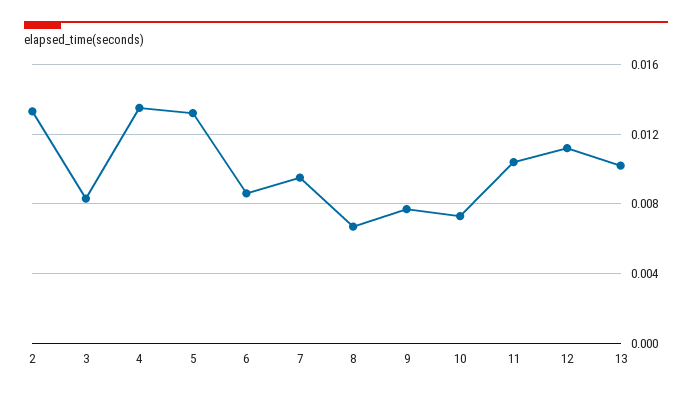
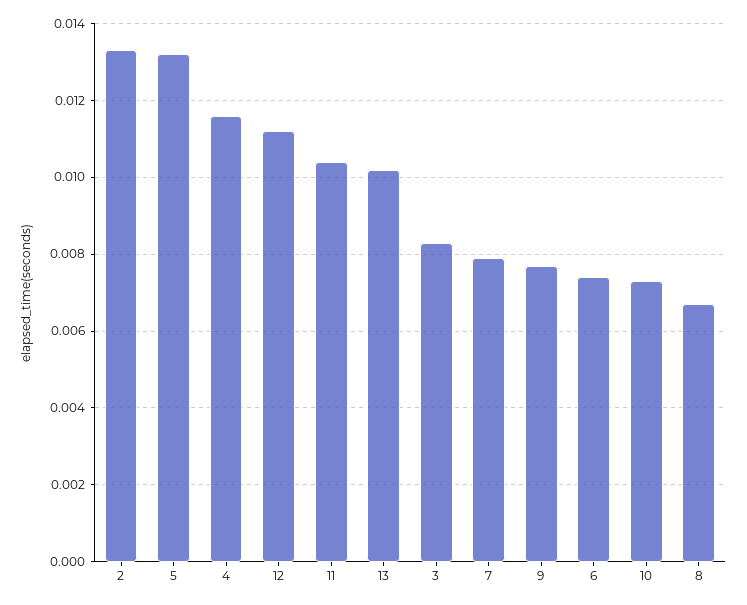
  {
    "2": 0.0135,
    "3": 0.0085,
-   "4": 0.0135,
+   "4": 0.0115,
    "5": 0.013,
-   "6": 0.0085,
+   "6": 0.0075,
-   "7": 0.0095,
+   "7": 0.008,
    "8": 0.0065,
    "9": 0.0075,
    "10": 0.0075,
    "11": 0.0105,
    "12": 0.011,
    "13": 0.01
  }

